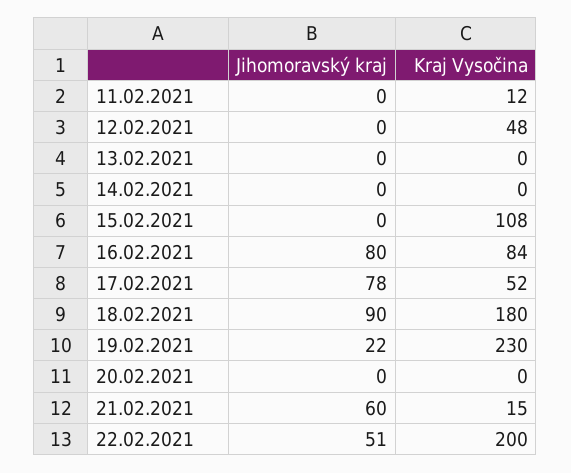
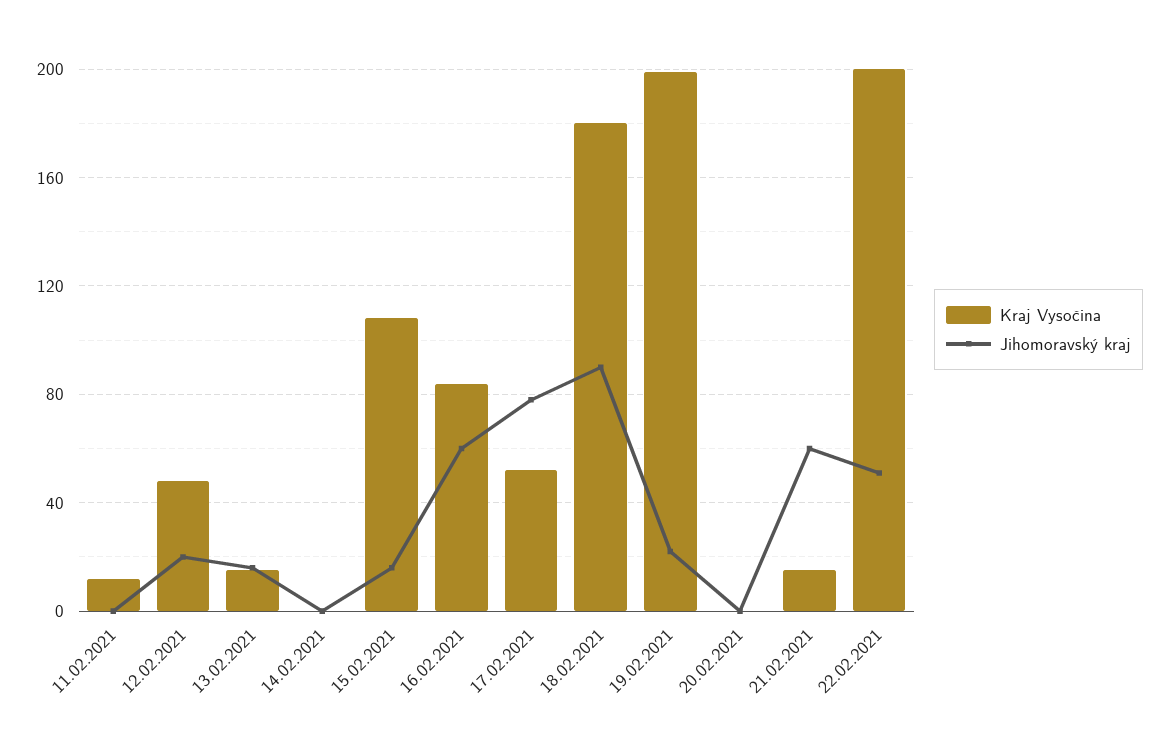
  {
    "Jihomoravský kraj": {
      "11.02.2021": 0,
-     "12.02.2021": 0,
+     "12.02.2021": 20,
-     "13.02.2021": 0,
+     "13.02.2021": 15,
      "14.02.2021": 0,
-     "15.02.2021": 0,
+     "15.02.2021": 15,
-     "16.02.2021": 80,
+     "16.02.2021": 60,
      "17.02.2021": 78,
      "18.02.2021": 90,
      "19.02.2021": 22,
      "20.02.2021": 0,
      "21.02.2021": 60,
      "22.02.2021": 51
    },
    "Kraj Vysočina": {
      "11.02.2021": 12,
      "12.02.2021": 48,
-     "13.02.2021": 0,
+     "13.02.2021": 15,
      "14.02.2021": 0,
      "15.02.2021": 108,
      "16.02.2021": 84,
      "17.02.2021": 52,
      "18.02.2021": 180,
-     "19.02.2021": 230,
+     "19.02.2021": 200,
      "20.02.2021": 0,
      "21.02.2021": 15,
      "22.02.2021": 200
    }
  }

